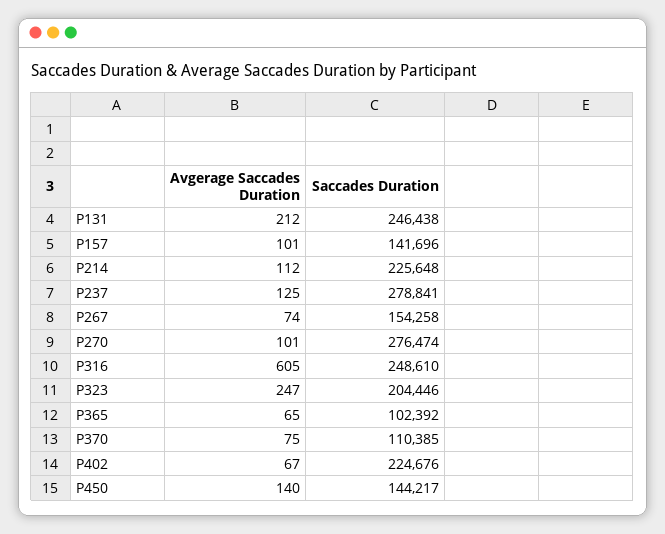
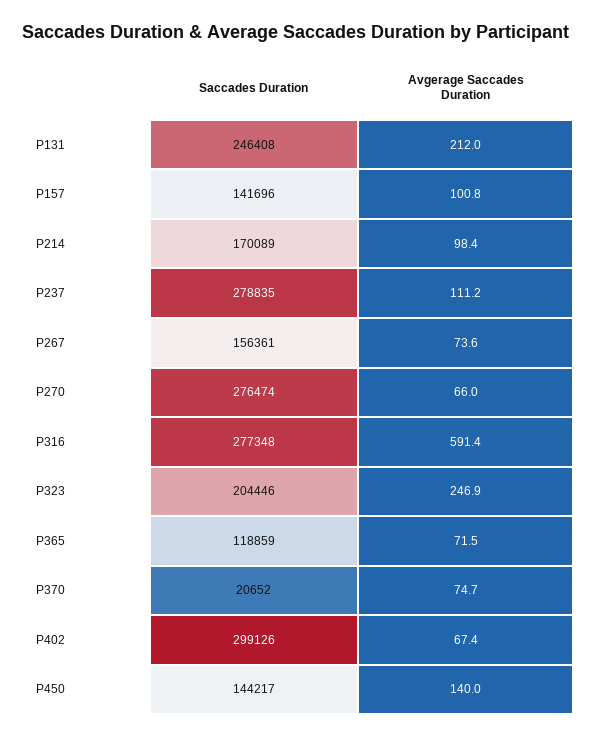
  {
    "Avgerage Saccades Duration": {
      "P131": 212,
      "P157": 100.8,
-     "P214": 112,
+     "P214": 98.4,
-     "P237": 125,
+     "P237": 111.2,
      "P267": 73.6,
-     "P270": 101,
+     "P270": 66,
-     "P316": 605,
+     "P316": 591.4,
      "P323": 246.9,
-     "P365": 65,
+     "P365": 71.5,
      "P370": 74.7,
      "P402": 67.4,
      "P450": 140
    },
    "Saccades Duration": {
-     "P131": 246438,
+     "P131": 246408,
      "P157": 141696,
-     "P214": 225648,
+     "P214": 170089,
-     "P237": 278841,
+     "P237": 278835,
-     "P267": 154258,
+     "P267": 156361,
      "P270": 276474,
-     "P316": 248610,
+     "P316": 277348,
      "P323": 204446,
-     "P365": 102392,
+     "P365": 118859,
-     "P370": 110385,
+     "P370": 20652,
-     "P402": 224676,
+     "P402": 299126,
      "P450": 144217
    }
  }

